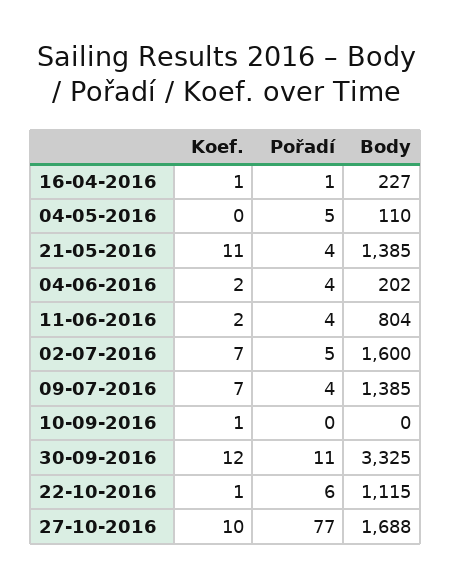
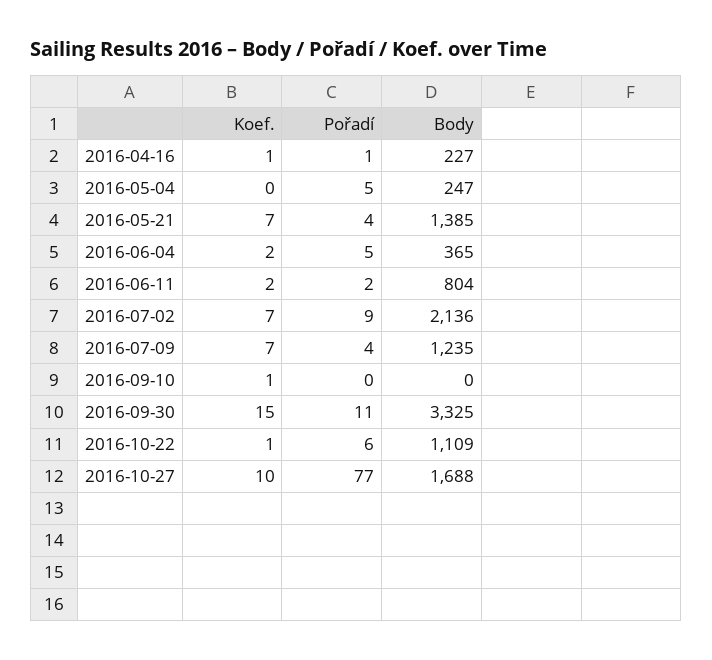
  {
    "Koef.": {
      "16-04-2016": 1,
      "04-05-2016": 0,
-     "21-05-2016": 11,
+     "21-05-2016": 7,
      "04-06-2016": 2,
      "11-06-2016": 2,
      "02-07-2016": 7,
      "09-07-2016": 7,
      "10-09-2016": 1,
-     "30-09-2016": 12,
+     "30-09-2016": 15,
      "22-10-2016": 1,
      "27-10-2016": 10
    },
    "Pořadí": {
      "16-04-2016": 1,
      "04-05-2016": 5,
      "21-05-2016": 4,
-     "04-06-2016": 4,
+     "04-06-2016": 5,
-     "11-06-2016": 4,
+     "11-06-2016": 2,
-     "02-07-2016": 5,
+     "02-07-2016": 9,
      "09-07-2016": 4,
      "10-09-2016": 0,
      "30-09-2016": 11,
      "22-10-2016": 6,
      "27-10-2016": 77
    },
    "Body": {
      "16-04-2016": 227,
-     "04-05-2016": 110,
+     "04-05-2016": 247,
      "21-05-2016": 1385,
-     "04-06-2016": 202,
+     "04-06-2016": 365,
      "11-06-2016": 804,
-     "02-07-2016": 1600,
+     "02-07-2016": 2136,
-     "09-07-2016": 1385,
+     "09-07-2016": 1235,
      "10-09-2016": 0,
      "30-09-2016": 3325,
-     "22-10-2016": 1115,
+     "22-10-2016": 1109,
      "27-10-2016": 1688
    }
  }

